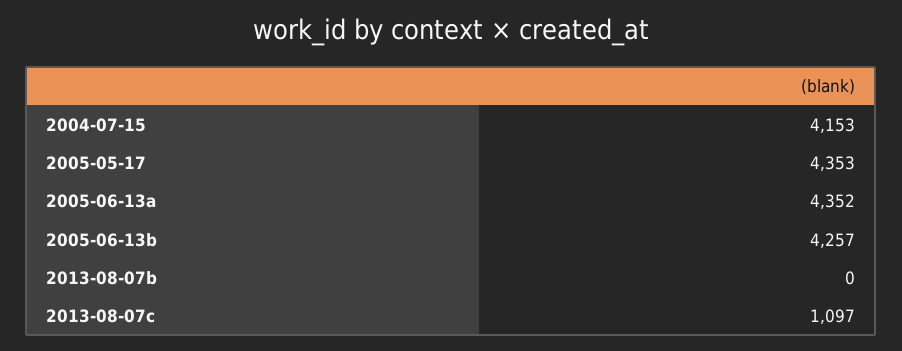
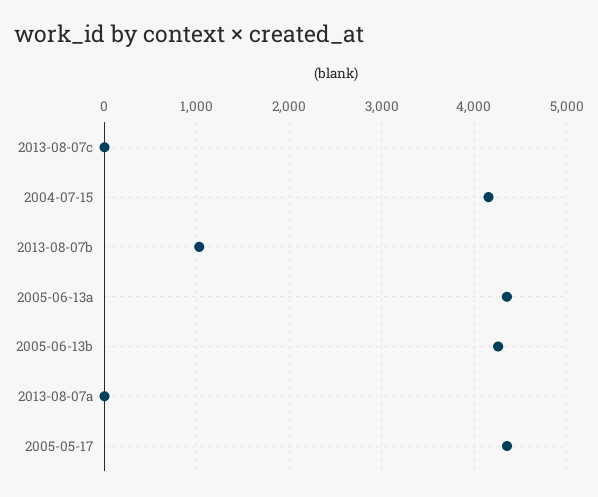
  {
    "2004-07-15": 4153,
    "2005-05-17": 4353,
    "2005-06-13a": 4352,
    "2005-06-13b": 4257,
-   "2013-08-07b": 0,
+   "2013-08-07b": 1000,
-   "2013-08-07c": 1097
+   "2013-08-07c": 0,
+   "2013-08-07a": 0
  }

